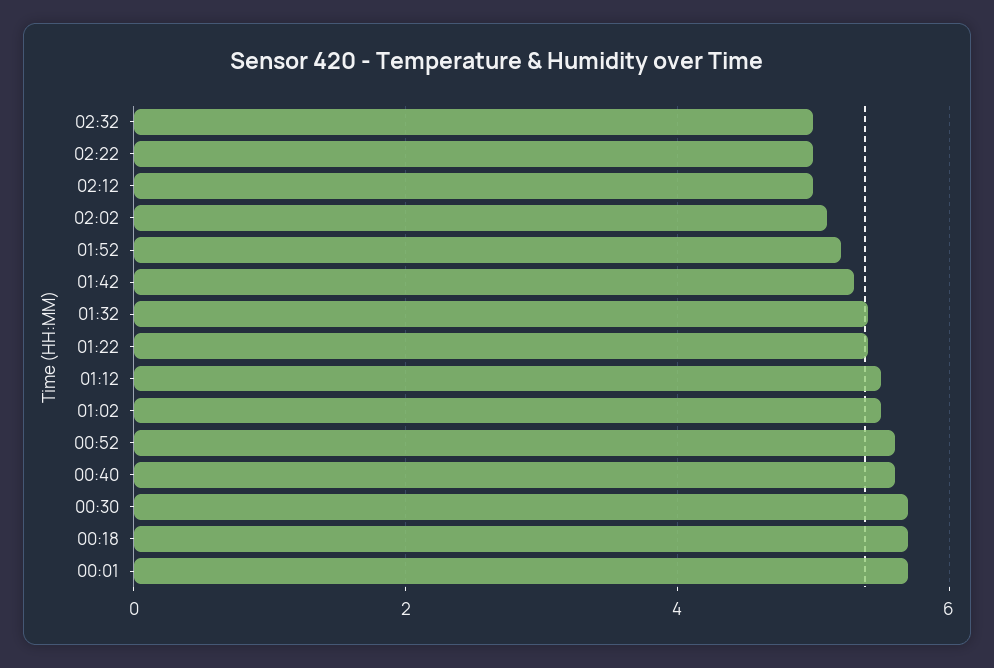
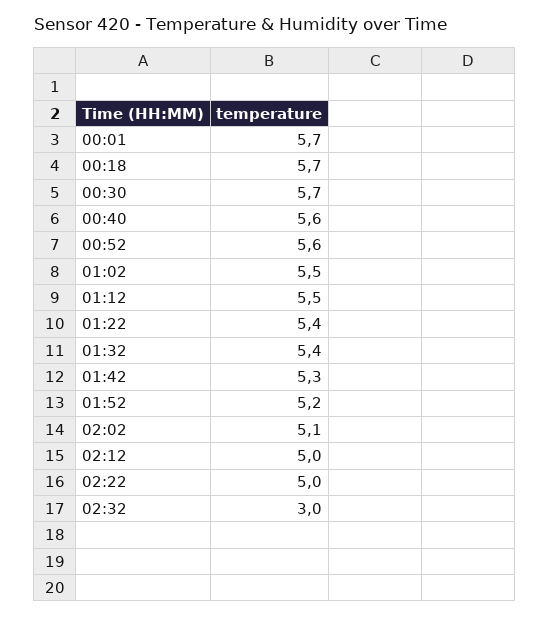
  {
-   "02:32": 5,
+   "02:32": 3,
    "02:22": 5,
    "02:12": 5,
    "02:02": 5.1,
    "01:52": 5.2,
    "01:42": 5.3,
    "01:32": 5.4,
    "01:22": 5.4,
    "01:12": 5.5,
    "01:02": 5.5,
    "00:52": 5.6,
    "00:40": 5.6,
    "00:30": 5.7,
    "00:18": 5.7,
    "00:01": 5.7
  }

